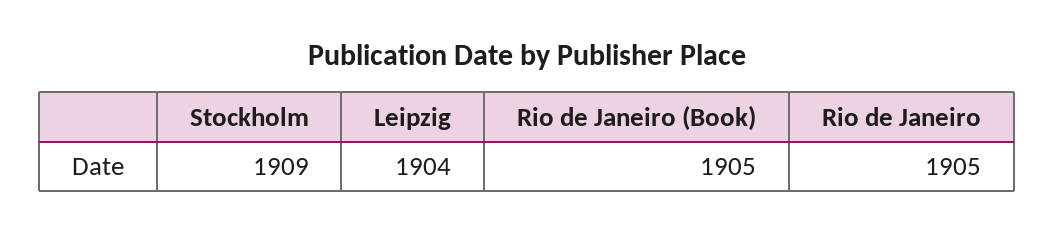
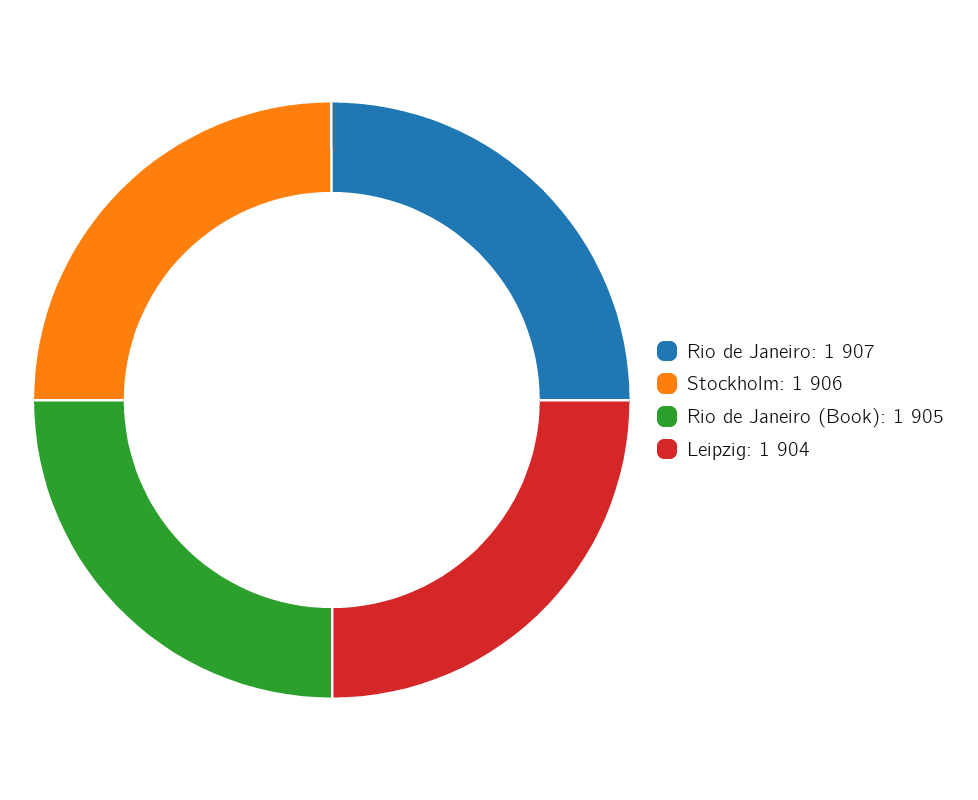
  {
-   "Stockholm": 1909,
+   "Stockholm": 1906,
    "Leipzig": 1904,
    "Rio de Janeiro (Book)": 1905,
-   "Rio de Janeiro": 1905
+   "Rio de Janeiro": 1907
  }

